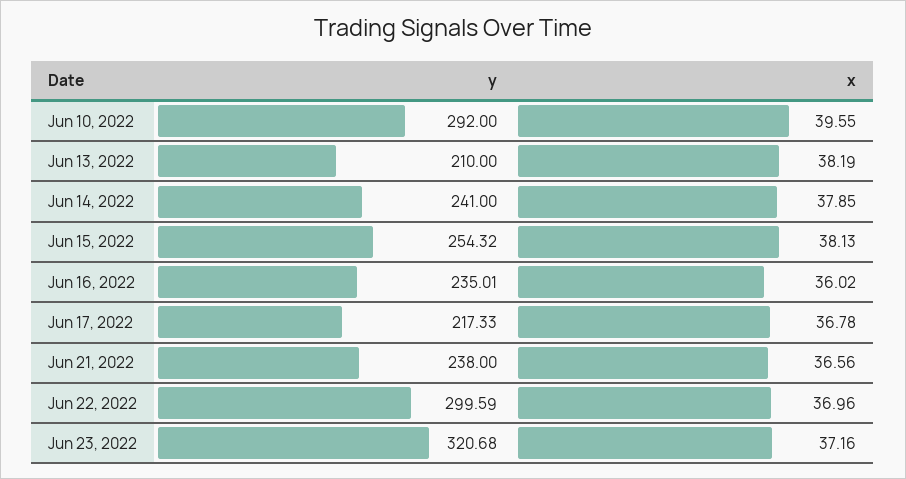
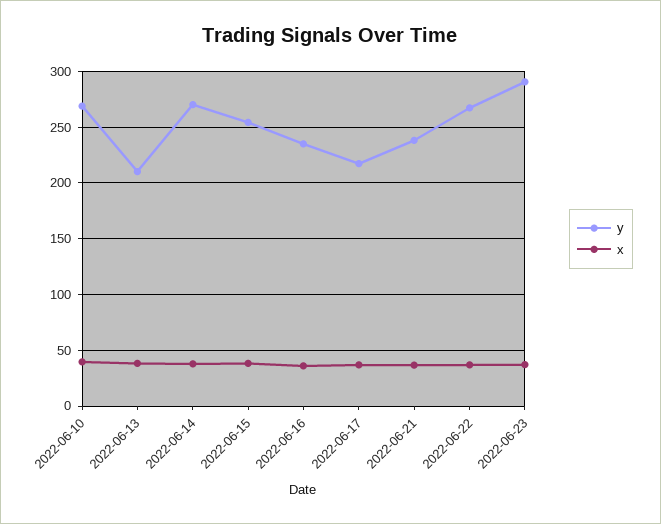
  {
    "y": {
-     "Jun 10, 2022": 292,
+     "Jun 10, 2022": 270,
      "Jun 13, 2022": 210,
-     "Jun 14, 2022": 241,
+     "Jun 14, 2022": 270,
      "Jun 15, 2022": 254.32,
      "Jun 16, 2022": 235.01,
      "Jun 17, 2022": 217.33,
      "Jun 21, 2022": 238,
-     "Jun 22, 2022": 299.59,
+     "Jun 22, 2022": 270,
-     "Jun 23, 2022": 320.68
+     "Jun 23, 2022": 290
    },
    "x": {
      "Jun 10, 2022": 39.55,
      "Jun 13, 2022": 38.19,
      "Jun 14, 2022": 37.85,
      "Jun 15, 2022": 38.13,
      "Jun 16, 2022": 36.02,
      "Jun 17, 2022": 36.78,
      "Jun 21, 2022": 36.56,
      "Jun 22, 2022": 36.96,
      "Jun 23, 2022": 37.16
    }
  }

